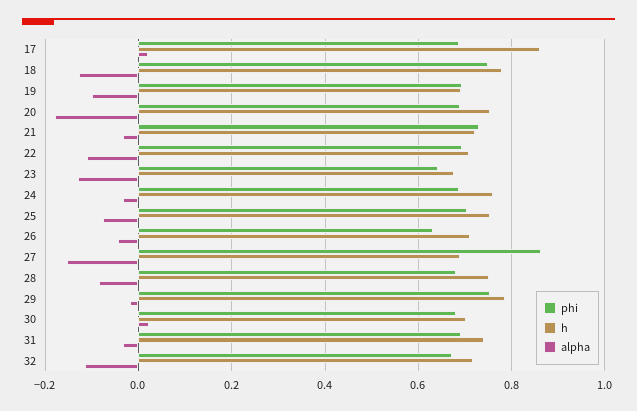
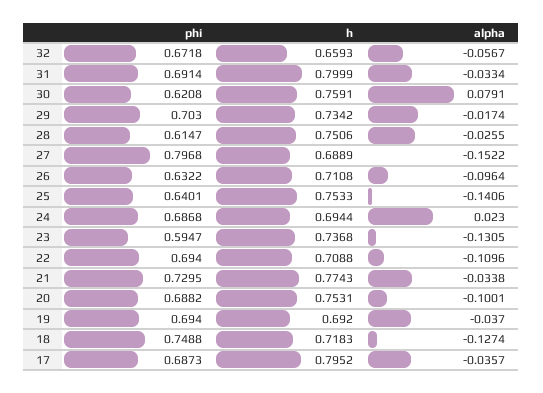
  {
    "phi": {
      "17": 0.6873,
      "18": 0.7488,
      "19": 0.694,
      "20": 0.6882,
      "21": 0.7295,
      "22": 0.694,
-     "23": 0.64,
+     "23": 0.5947,
      "24": 0.6868,
-     "25": 0.7,
+     "25": 0.6401,
      "26": 0.6322,
-     "27": 0.86,
+     "27": 0.7968,
-     "28": 0.68,
+     "28": 0.6147,
-     "29": 0.76,
+     "29": 0.703,
-     "30": 0.68,
+     "30": 0.6208,
      "31": 0.6914,
      "32": 0.6718
    },
    "h": {
-     "17": 0.86,
+     "17": 0.7952,
-     "18": 0.78,
+     "18": 0.7183,
      "19": 0.692,
      "20": 0.7531,
-     "21": 0.72,
+     "21": 0.7743,
      "22": 0.7088,
-     "23": 0.68,
+     "23": 0.7368,
-     "24": 0.76,
+     "24": 0.6944,
      "25": 0.7533,
      "26": 0.7108,
      "27": 0.6889,
      "28": 0.7506,
-     "29": 0.78,
+     "29": 0.7342,
-     "30": 0.7,
+     "30": 0.7591,
-     "31": 0.74,
+     "31": 0.7999,
-     "32": 0.72
+     "32": 0.6593
    },
    "alpha": {
-     "17": 0.02,
+     "17": -0.0357,
      "18": -0.1274,
-     "19": -0.1,
+     "19": -0.037,
-     "20": -0.18,
+     "20": -0.1001,
      "21": -0.0338,
      "22": -0.1096,
      "23": -0.1305,
-     "24": -0.04,
+     "24": 0.023,
-     "25": -0.08,
+     "25": -0.1406,
-     "26": -0.04,
+     "26": -0.0964,
      "27": -0.1522,
-     "28": -0.08,
+     "28": -0.0255,
      "29": -0.0174,
-     "30": 0.02,
+     "30": 0.0791,
      "31": -0.0334,
-     "32": -0.12
+     "32": -0.0567
    }
  }

